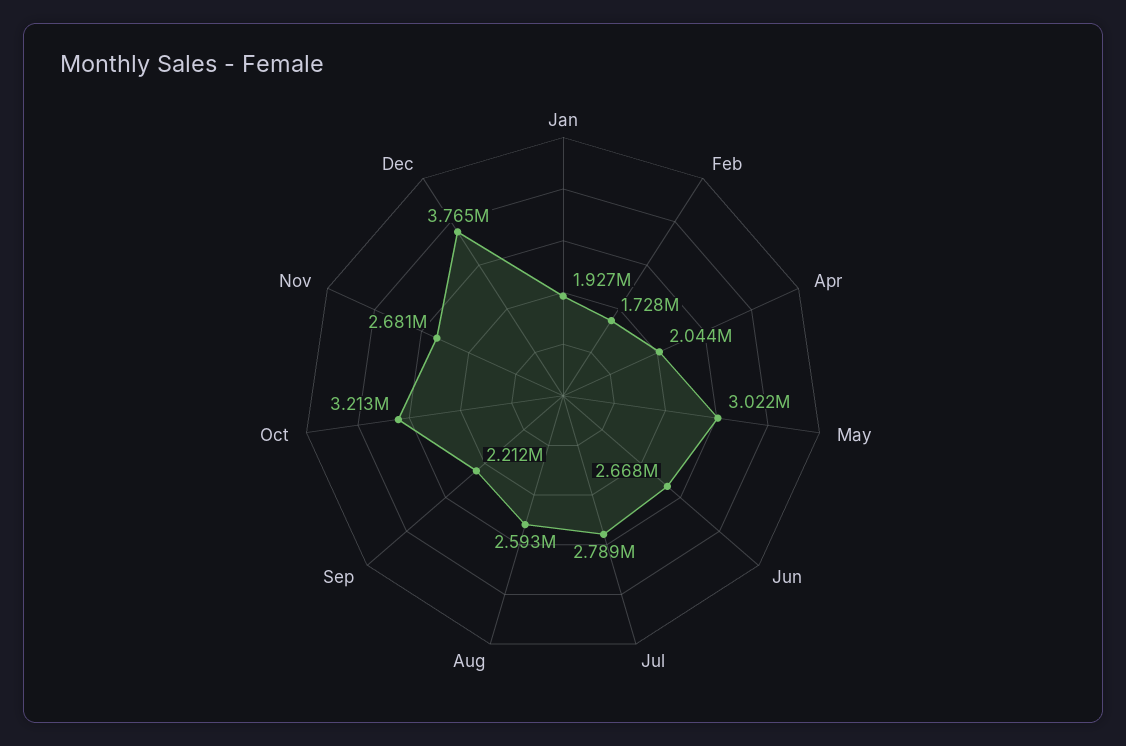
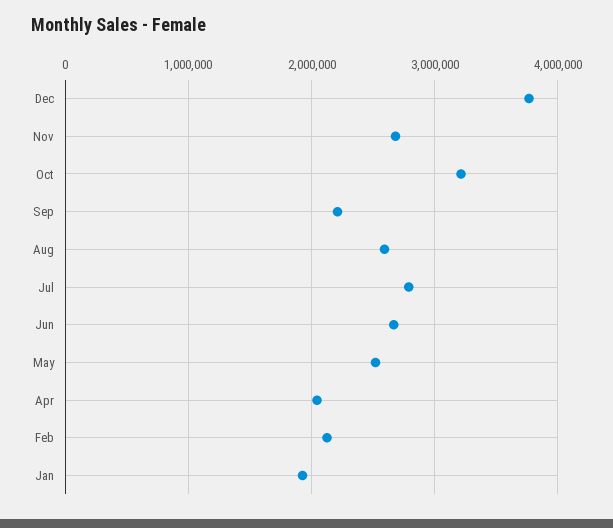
  {
    "Jan": 1927000,
-   "Feb": 1728000,
+   "Feb": 2100000,
    "Apr": 2044000,
-   "May": 3022000,
+   "May": 2500000,
    "Jun": 2668000,
    "Jul": 2789000,
    "Aug": 2593000,
    "Sep": 2212000,
    "Oct": 3213000,
    "Nov": 2681000,
    "Dec": 3765000
  }

